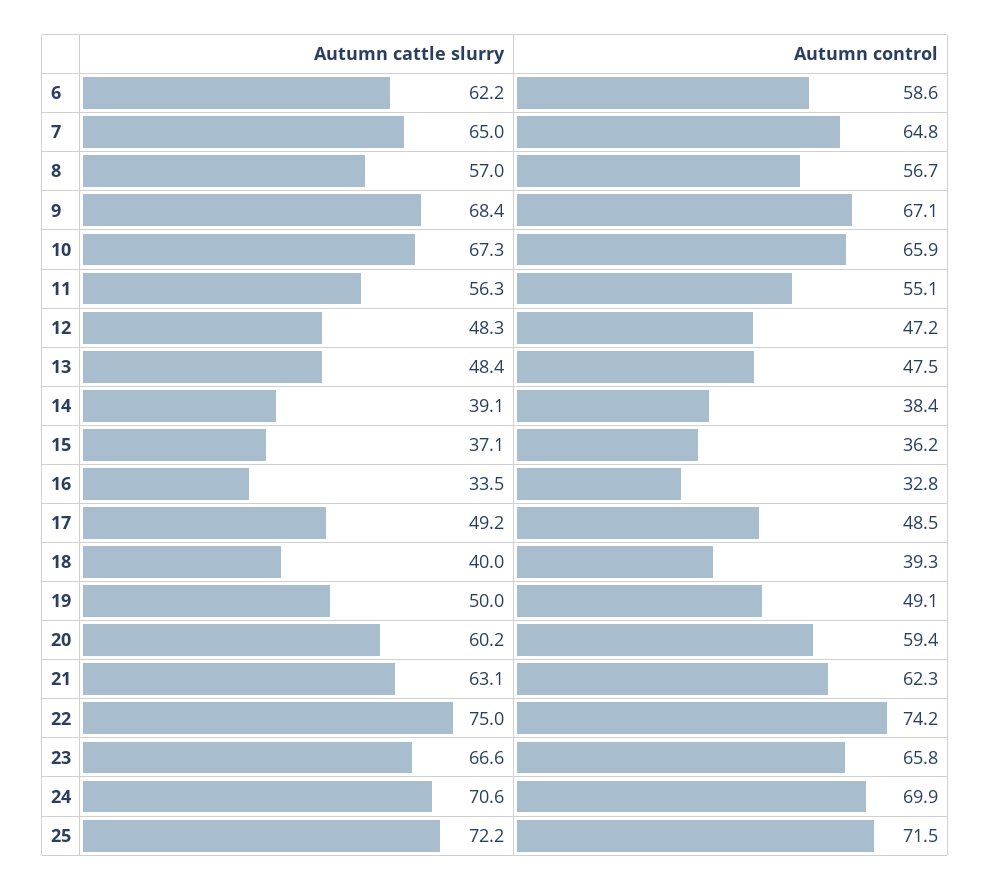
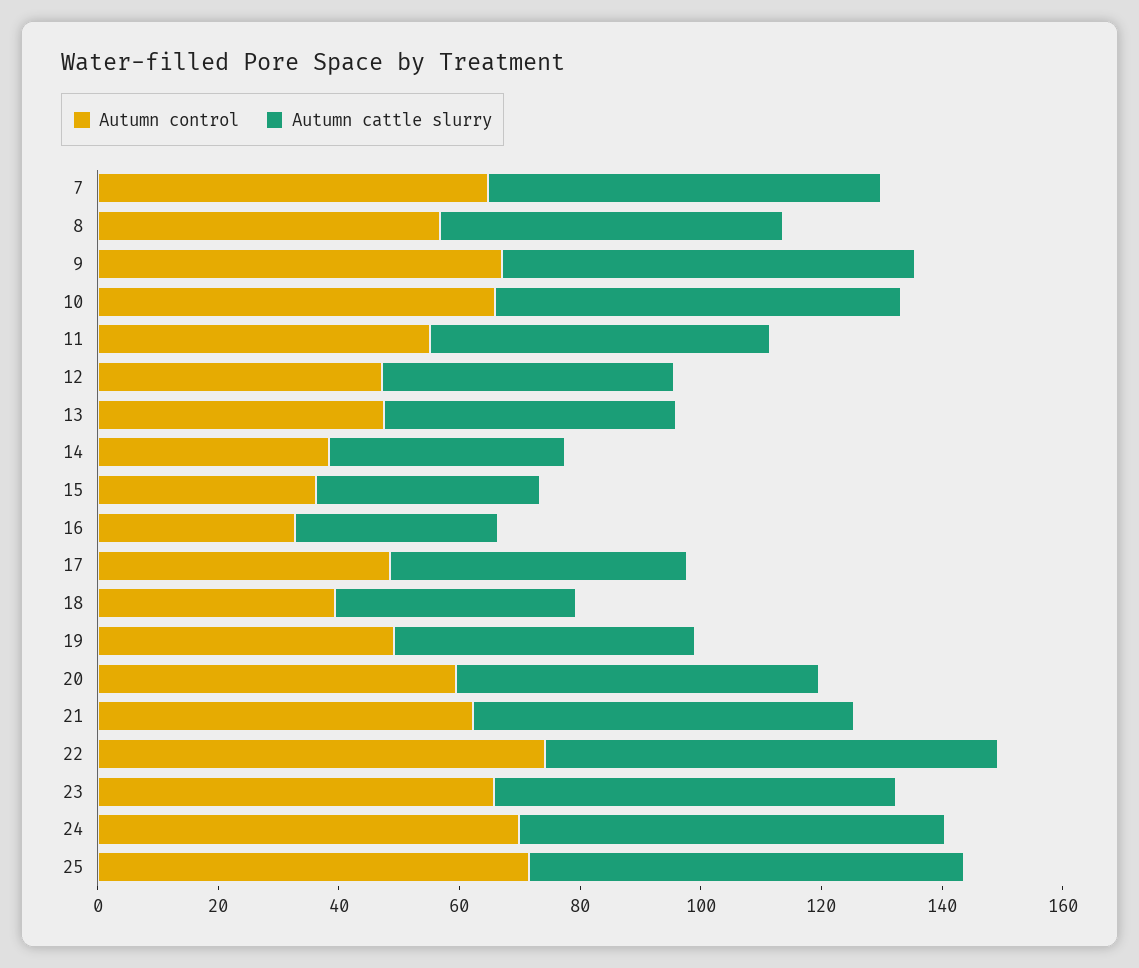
  {
    "Autumn cattle slurry": {
-     "6": 62.2,
      "7": 65,
      "8": 57,
      "9": 68.4,
      "10": 67.3,
      "11": 56.3,
      "12": 48.3,
      "13": 48.4,
      "14": 39.1,
      "15": 37.1,
      "16": 33.5,
      "17": 49.2,
      "18": 40,
      "19": 50,
      "20": 60.2,
      "21": 63.1,
      "22": 75,
      "23": 66.6,
      "24": 70.6,
      "25": 72.2
    },
    "Autumn control": {
-     "6": 58.6,
      "7": 64.8,
      "8": 56.7,
      "9": 67.1,
      "10": 65.9,
      "11": 55.1,
      "12": 47.2,
      "13": 47.5,
      "14": 38.4,
      "15": 36.2,
      "16": 32.8,
      "17": 48.5,
      "18": 39.3,
      "19": 49.1,
      "20": 59.4,
      "21": 62.3,
      "22": 74.2,
      "23": 65.8,
      "24": 69.9,
      "25": 71.5
    }
  }

